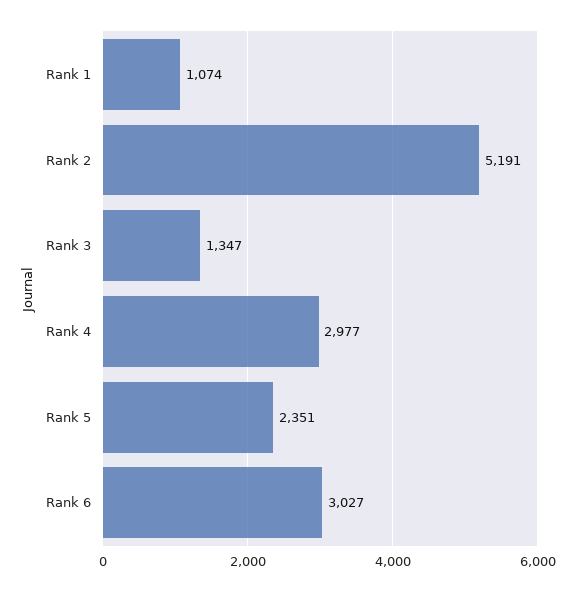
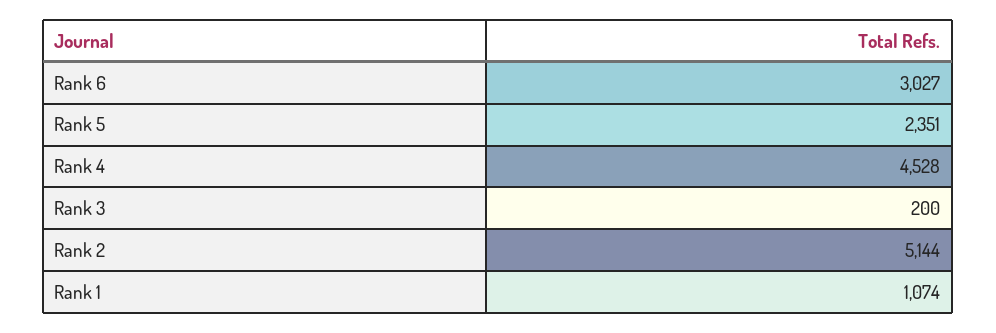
  {
    "Rank 1": 1074,
-   "Rank 2": 5191,
+   "Rank 2": 5144,
-   "Rank 3": 1347,
+   "Rank 3": 200,
-   "Rank 4": 2977,
+   "Rank 4": 4528,
    "Rank 5": 2351,
    "Rank 6": 3027
  }

